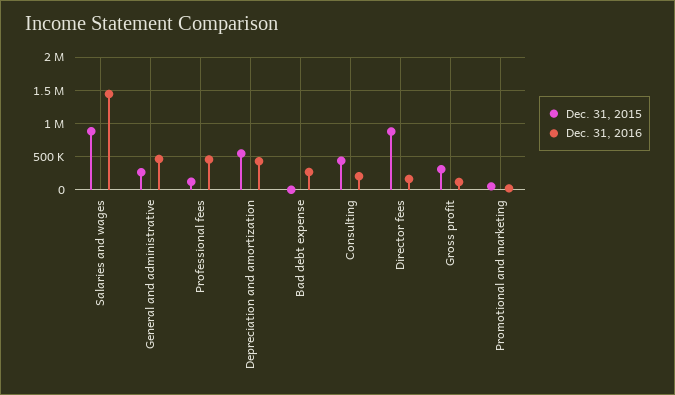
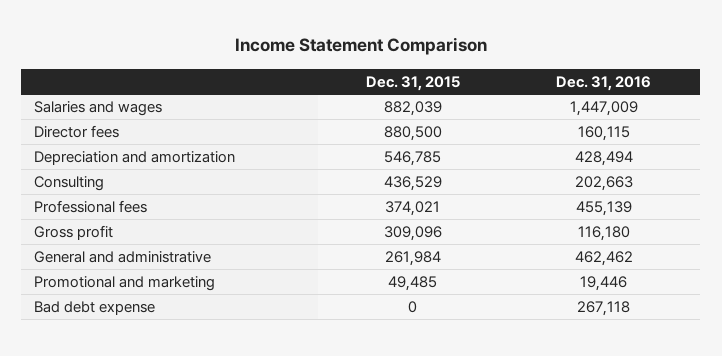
  {
    "Dec. 31, 2015": {
      "Salaries and wages": 882039,
      "General and administrative": 261984,
-     "Professional fees": 100000,
+     "Professional fees": 374021,
      "Depreciation and amortization": 546785,
      "Bad debt expense": 0,
      "Consulting": 436529,
      "Director fees": 880500,
      "Gross profit": 309096,
      "Promotional and marketing": 49485
    },
    "Dec. 31, 2016": {
      "Salaries and wages": 1447009,
      "General and administrative": 462462,
      "Professional fees": 455139,
      "Depreciation and amortization": 428494,
      "Bad debt expense": 267118,
      "Consulting": 202663,
      "Director fees": 160115,
      "Gross profit": 116180,
      "Promotional and marketing": 19446
    }
  }

